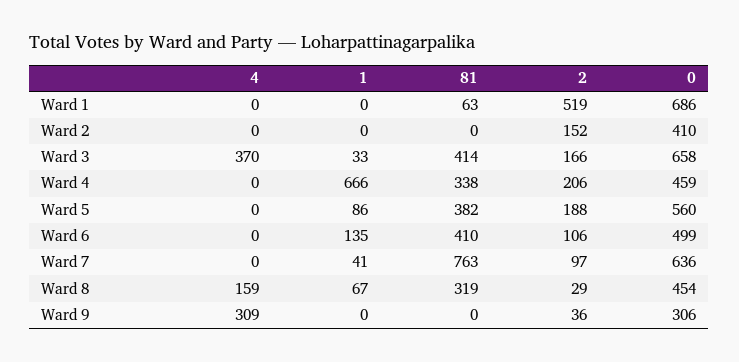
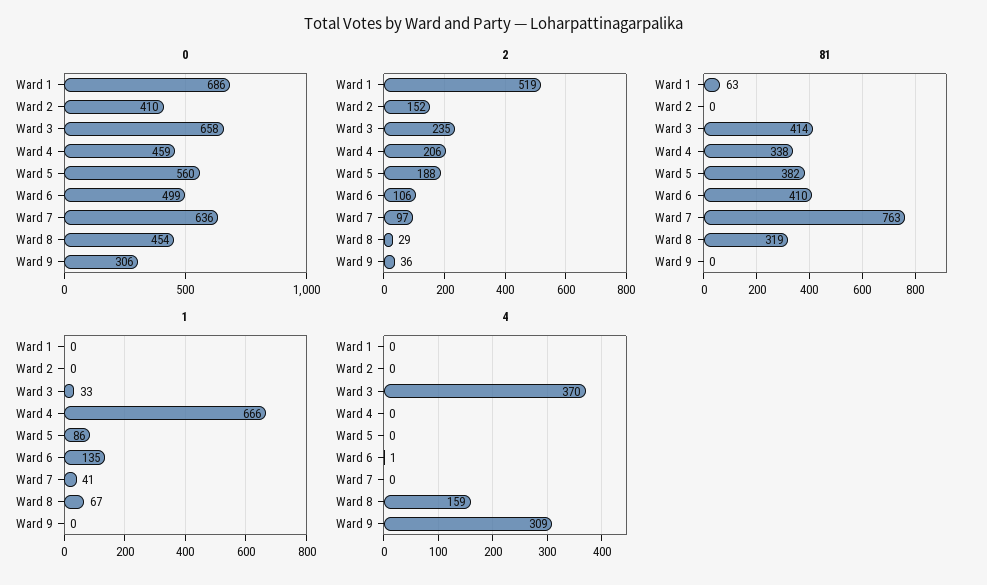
  {
    "4": {
      "Ward 1": 0,
      "Ward 2": 0,
      "Ward 3": 370,
      "Ward 4": 0,
      "Ward 5": 0,
-     "Ward 6": 0,
+     "Ward 6": 1,
      "Ward 7": 0,
      "Ward 8": 159,
      "Ward 9": 309
    },
    "1": {
      "Ward 1": 0,
      "Ward 2": 0,
      "Ward 3": 33,
      "Ward 4": 666,
      "Ward 5": 86,
      "Ward 6": 135,
      "Ward 7": 41,
      "Ward 8": 67,
      "Ward 9": 0
    },
    "81": {
      "Ward 1": 63,
      "Ward 2": 0,
      "Ward 3": 414,
      "Ward 4": 338,
      "Ward 5": 382,
      "Ward 6": 410,
      "Ward 7": 763,
      "Ward 8": 319,
      "Ward 9": 0
    },
    "2": {
      "Ward 1": 519,
      "Ward 2": 152,
-     "Ward 3": 166,
+     "Ward 3": 235,
      "Ward 4": 206,
      "Ward 5": 188,
      "Ward 6": 106,
      "Ward 7": 97,
      "Ward 8": 29,
      "Ward 9": 36
    },
    "0": {
      "Ward 1": 686,
      "Ward 2": 410,
      "Ward 3": 658,
      "Ward 4": 459,
      "Ward 5": 560,
      "Ward 6": 499,
      "Ward 7": 636,
      "Ward 8": 454,
      "Ward 9": 306
    }
  }

